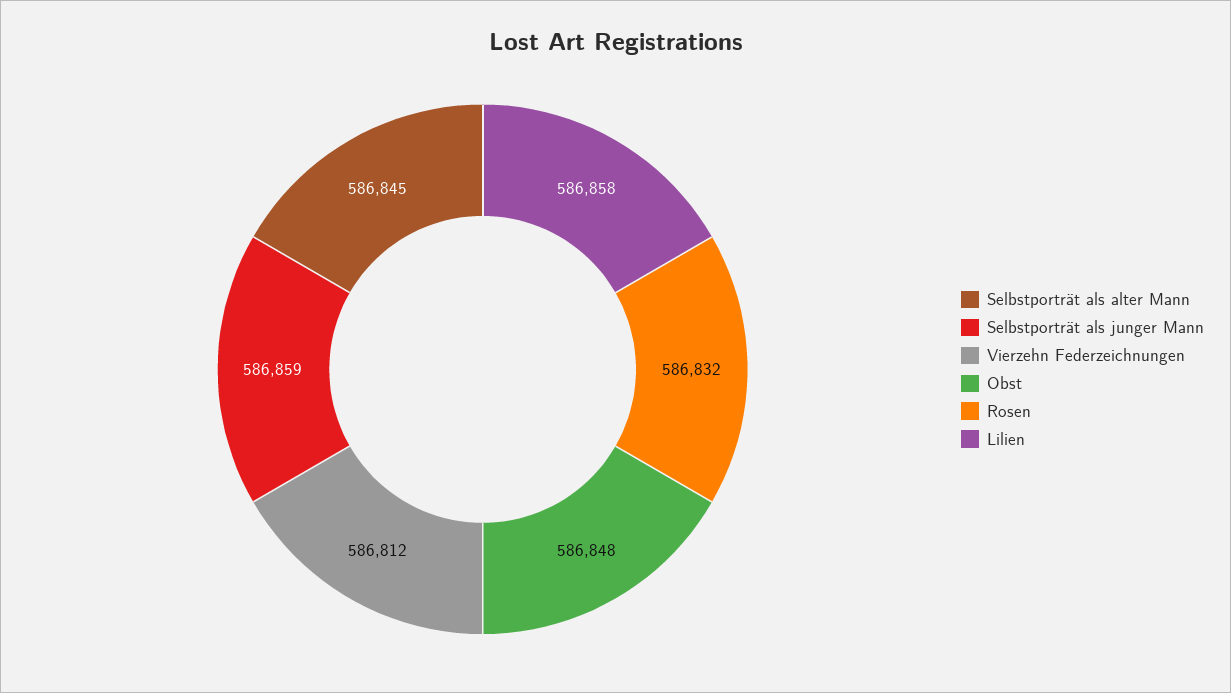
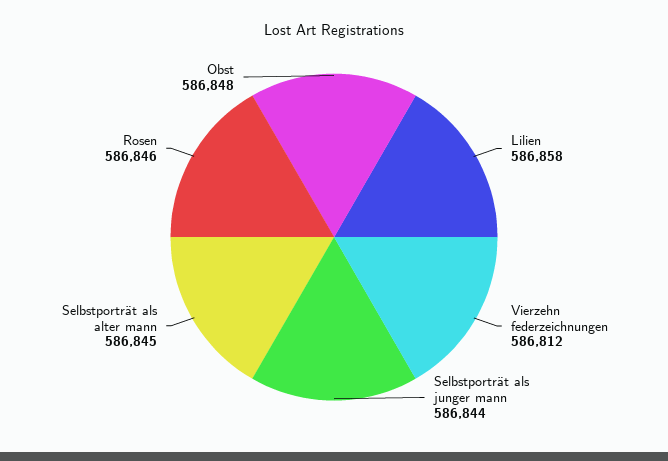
  {
    "Selbstporträt als alter Mann": 586845,
-   "Selbstporträt als junger Mann": 586859,
+   "Selbstporträt als junger Mann": 586844,
    "Vierzehn Federzeichnungen": 586812,
    "Obst": 586848,
-   "Rosen": 586832,
+   "Rosen": 586846,
    "Lilien": 586858
  }

